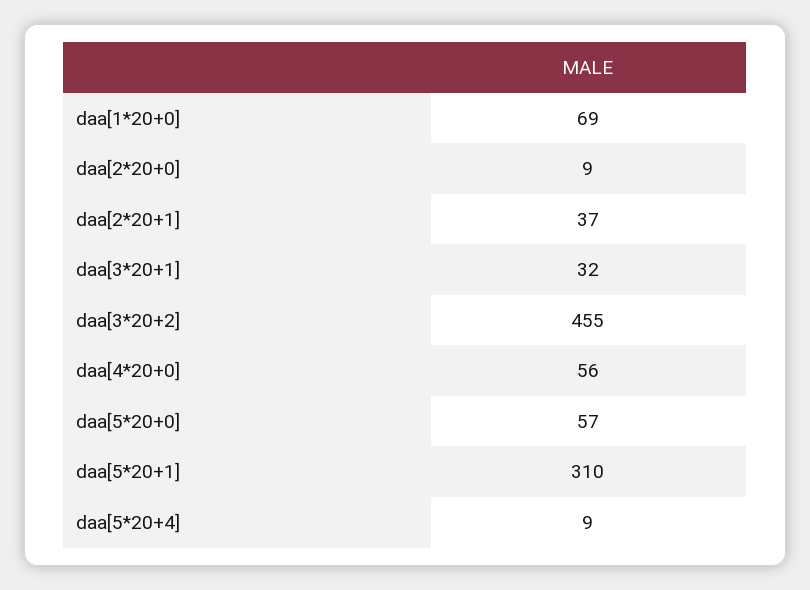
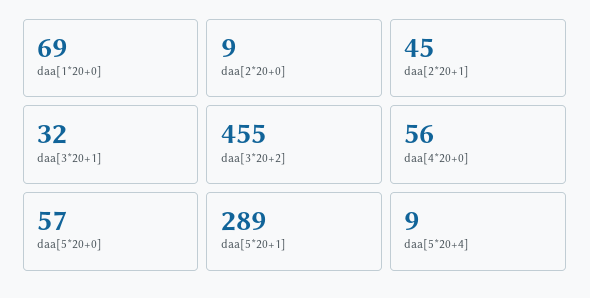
  {
    "daa[1*20+0]": 69,
    "daa[2*20+0]": 9,
-   "daa[2*20+1]": 37,
+   "daa[2*20+1]": 45,
    "daa[3*20+1]": 32,
    "daa[3*20+2]": 455,
    "daa[4*20+0]": 56,
    "daa[5*20+0]": 57,
-   "daa[5*20+1]": 310,
+   "daa[5*20+1]": 289,
    "daa[5*20+4]": 9
  }

